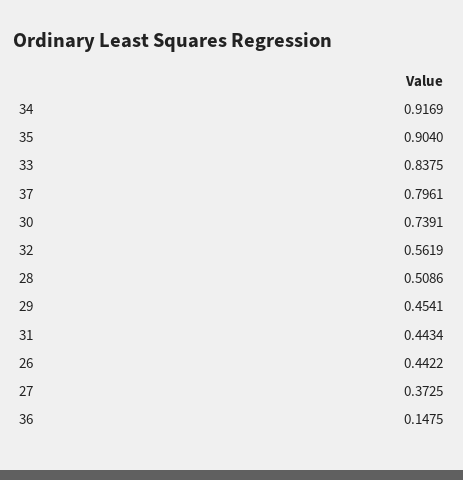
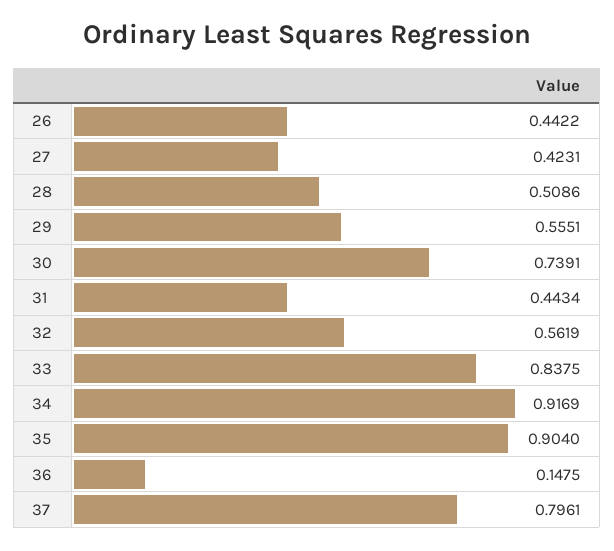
  {
    "34": 0.9169,
    "35": 0.904,
    "33": 0.8375,
    "37": 0.7961,
    "30": 0.7391,
    "32": 0.5619,
    "28": 0.5086,
-   "29": 0.4541,
+   "29": 0.5551,
    "31": 0.4434,
    "26": 0.4422,
-   "27": 0.3725,
+   "27": 0.4231,
    "36": 0.1475
  }

